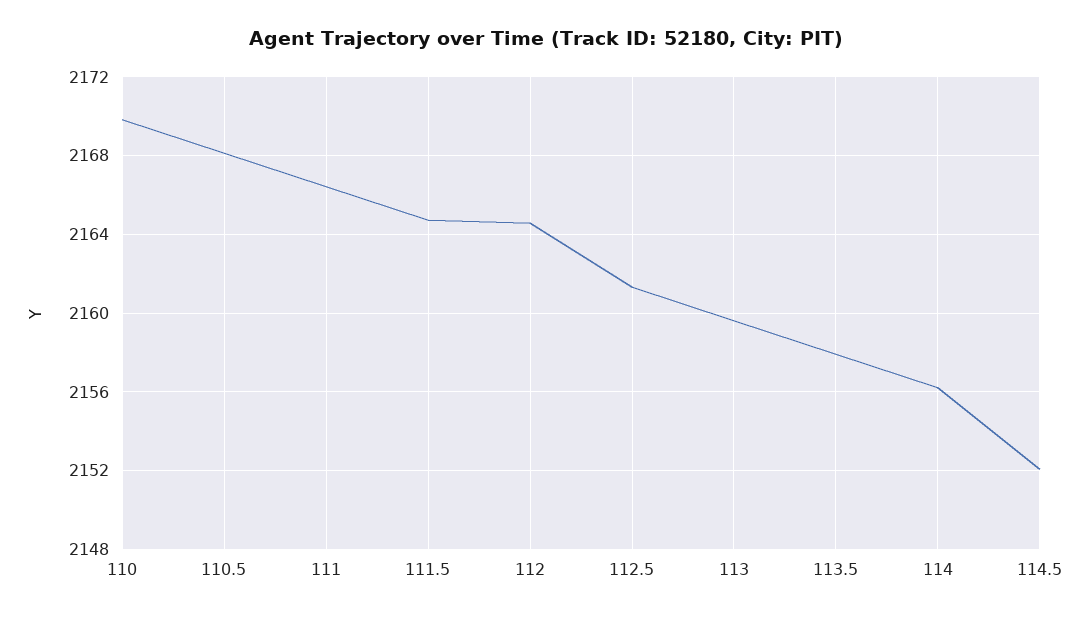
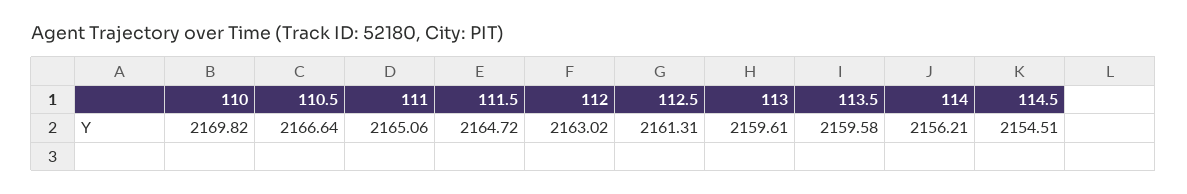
  {
    "110": 2169.82,
-   "110.5": 2168,
+   "110.5": 2166.64,
-   "111": 2166.5,
+   "111": 2165.06,
    "111.5": 2164.72,
-   "112": 2164.5,
+   "112": 2163.02,
    "112.5": 2161.31,
    "113": 2159.61,
-   "113.5": 2158,
+   "113.5": 2159.58,
    "114": 2156.21,
-   "114.5": 2152
+   "114.5": 2154.51
  }

